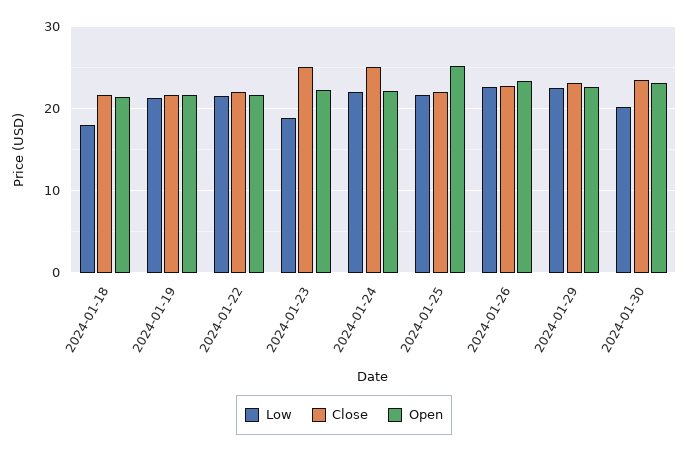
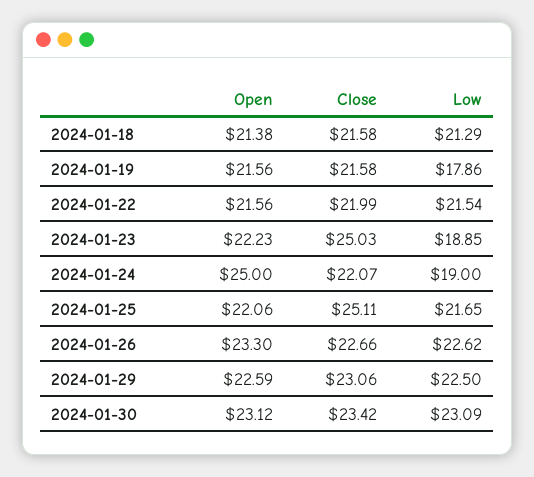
  {
    "Low": {
-     "2024-01-18": 18,
+     "2024-01-18": 21.29,
-     "2024-01-19": 21,
+     "2024-01-19": 17.86,
      "2024-01-22": 21.54,
      "2024-01-23": 18.85,
-     "2024-01-24": 22,
+     "2024-01-24": 19,
      "2024-01-25": 21.65,
      "2024-01-26": 22.62,
      "2024-01-29": 22.5,
-     "2024-01-30": 20
+     "2024-01-30": 23.09
    },
    "Close": {
      "2024-01-18": 21.58,
      "2024-01-19": 21.58,
      "2024-01-22": 21.99,
      "2024-01-23": 25.03,
-     "2024-01-24": 25,
+     "2024-01-24": 22.07,
-     "2024-01-25": 22,
+     "2024-01-25": 25.11,
      "2024-01-26": 22.66,
      "2024-01-29": 23.06,
      "2024-01-30": 23.42
    },
    "Open": {
      "2024-01-18": 21.38,
      "2024-01-19": 21.56,
      "2024-01-22": 21.56,
      "2024-01-23": 22.23,
-     "2024-01-24": 22,
+     "2024-01-24": 25,
-     "2024-01-25": 25,
+     "2024-01-25": 22.06,
      "2024-01-26": 23.3,
      "2024-01-29": 22.59,
      "2024-01-30": 23.12
    }
  }

